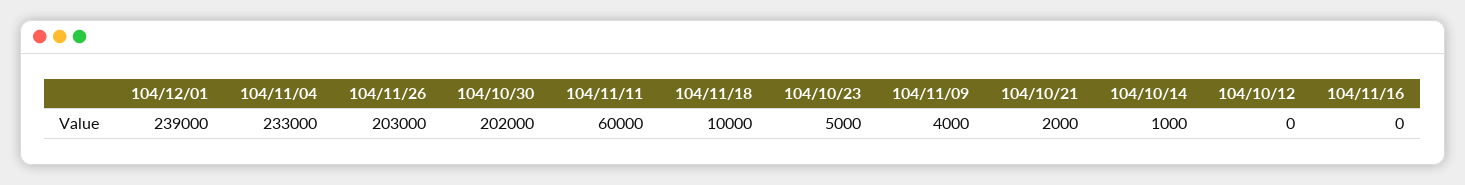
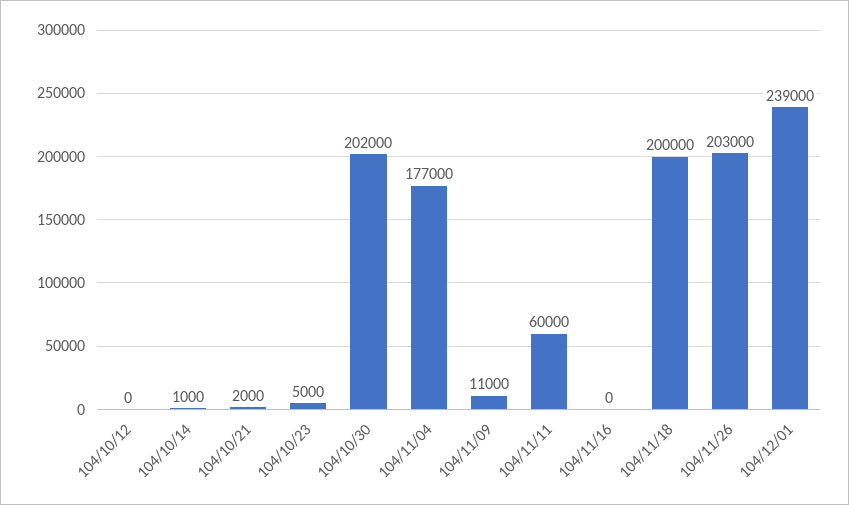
  {
    "104/12/01": 239000,
-   "104/11/04": 233000,
+   "104/11/04": 177000,
    "104/11/26": 203000,
    "104/10/30": 202000,
    "104/11/11": 60000,
-   "104/11/18": 10000,
+   "104/11/18": 200000,
    "104/10/23": 5000,
-   "104/11/09": 4000,
+   "104/11/09": 11000,
    "104/10/21": 2000,
    "104/10/14": 1000,
    "104/10/12": 0,
    "104/11/16": 0
  }

